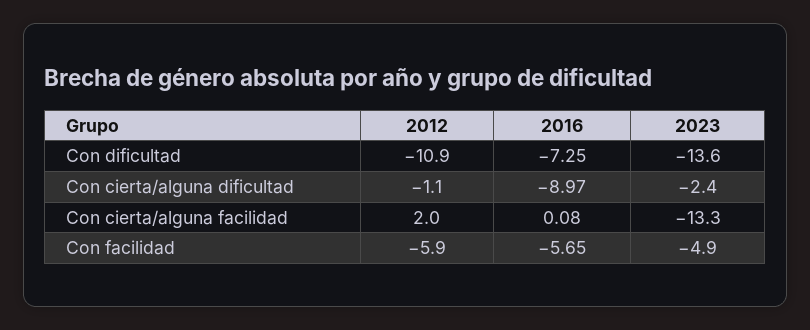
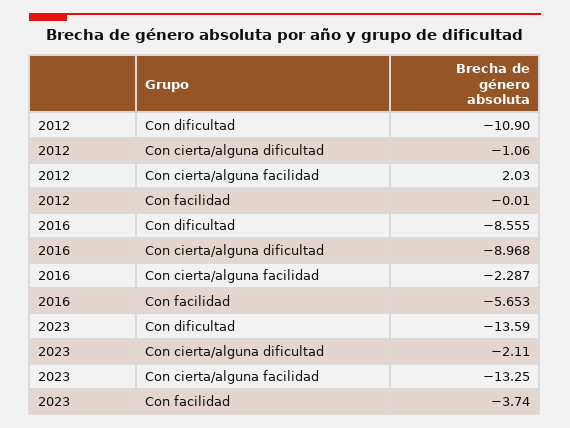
  {
    "2012": {
      "Con dificultad": -10.9,
      "Con cierta/alguna dificultad": -1.06,
      "Con cierta/alguna facilidad": 2.03,
-     "Con facilidad": -5.9
+     "Con facilidad": -0.01
    },
    "2016": {
-     "Con dificultad": -7.25,
+     "Con dificultad": -8.555,
      "Con cierta/alguna dificultad": -8.968,
-     "Con cierta/alguna facilidad": 0.08,
+     "Con cierta/alguna facilidad": -2.287,
      "Con facilidad": -5.653
    },
    "2023": {
      "Con dificultad": -13.59,
-     "Con cierta/alguna dificultad": -2.4,
+     "Con cierta/alguna dificultad": -2.11,
      "Con cierta/alguna facilidad": -13.25,
-     "Con facilidad": -4.9
+     "Con facilidad": -3.74
    }
  }

